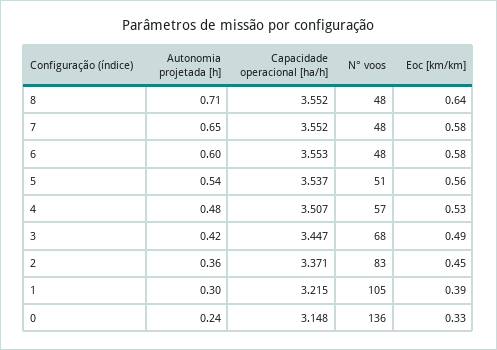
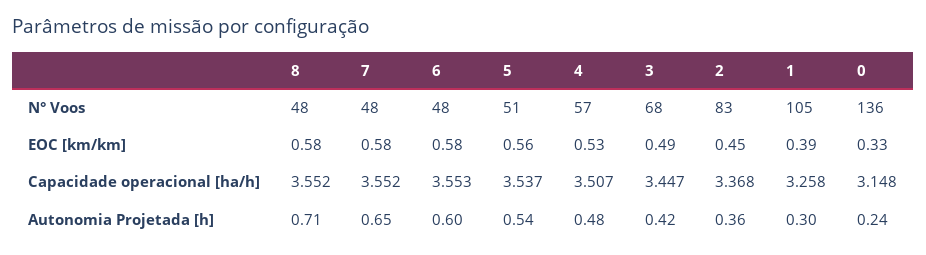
  {
    "Autonomia projetada [h]": {
      "8": 0.71,
      "7": 0.65,
      "6": 0.6,
      "5": 0.54,
      "4": 0.48,
      "3": 0.42,
      "2": 0.36,
      "1": 0.3,
      "0": 0.24
    },
    "Capacidade operacional [ha/h]": {
      "8": 3.552,
      "7": 3.552,
      "6": 3.553,
      "5": 3.537,
      "4": 3.507,
      "3": 3.447,
-     "2": 3.371,
+     "2": 3.368,
-     "1": 3.215,
+     "1": 3.258,
      "0": 3.148
    },
    "N° voos": {
      "8": 48,
      "7": 48,
      "6": 48,
      "5": 51,
      "4": 57,
      "3": 68,
      "2": 83,
      "1": 105,
      "0": 136
    },
    "Eoc [km/km]": {
-     "8": 0.64,
+     "8": 0.58,
      "7": 0.58,
      "6": 0.58,
      "5": 0.56,
      "4": 0.53,
      "3": 0.49,
      "2": 0.45,
      "1": 0.39,
      "0": 0.33
    }
  }

